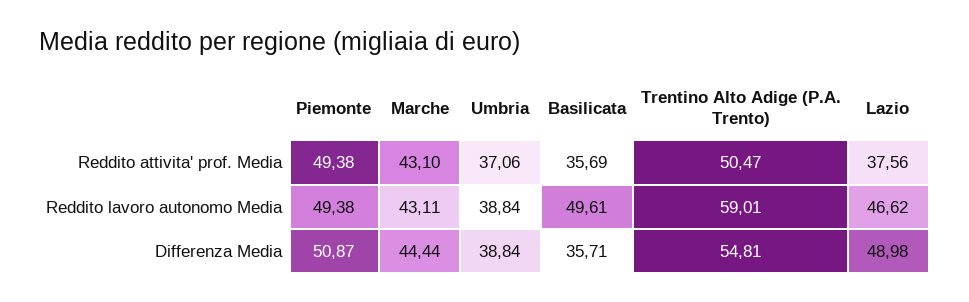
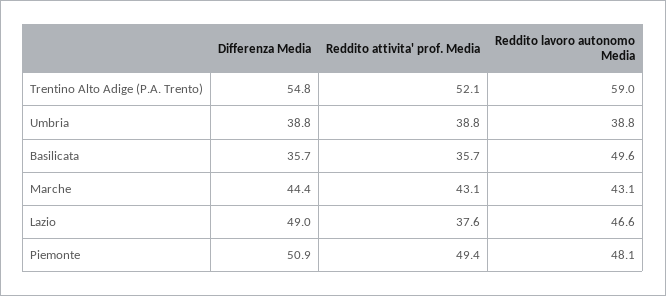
  {
    "Piemonte": {
      "Reddito attivita' prof. Media": 49.38,
-     "Reddito lavoro autonomo Media": 49.38,
+     "Reddito lavoro autonomo Media": 48.1,
      "Differenza Media": 50.87
    },
    "Marche": {
      "Reddito attivita' prof. Media": 43.1,
      "Reddito lavoro autonomo Media": 43.11,
      "Differenza Media": 44.44
    },
    "Umbria": {
-     "Reddito attivita' prof. Media": 37.06,
+     "Reddito attivita' prof. Media": 38.8,
      "Reddito lavoro autonomo Media": 38.84,
      "Differenza Media": 38.84
    },
    "Basilicata": {
      "Reddito attivita' prof. Media": 35.69,
      "Reddito lavoro autonomo Media": 49.61,
      "Differenza Media": 35.71
    },
    "Trentino Alto Adige (P.A. Trento)": {
-     "Reddito attivita' prof. Media": 50.47,
+     "Reddito attivita' prof. Media": 52.1,
      "Reddito lavoro autonomo Media": 59.01,
      "Differenza Media": 54.81
    },
    "Lazio": {
      "Reddito attivita' prof. Media": 37.56,
      "Reddito lavoro autonomo Media": 46.62,
      "Differenza Media": 48.98
    }
  }

